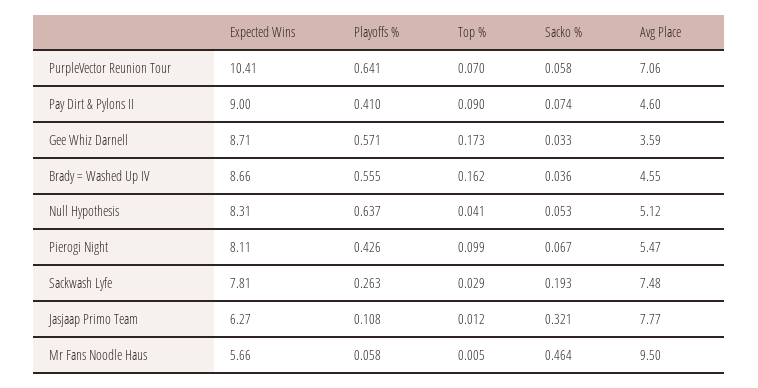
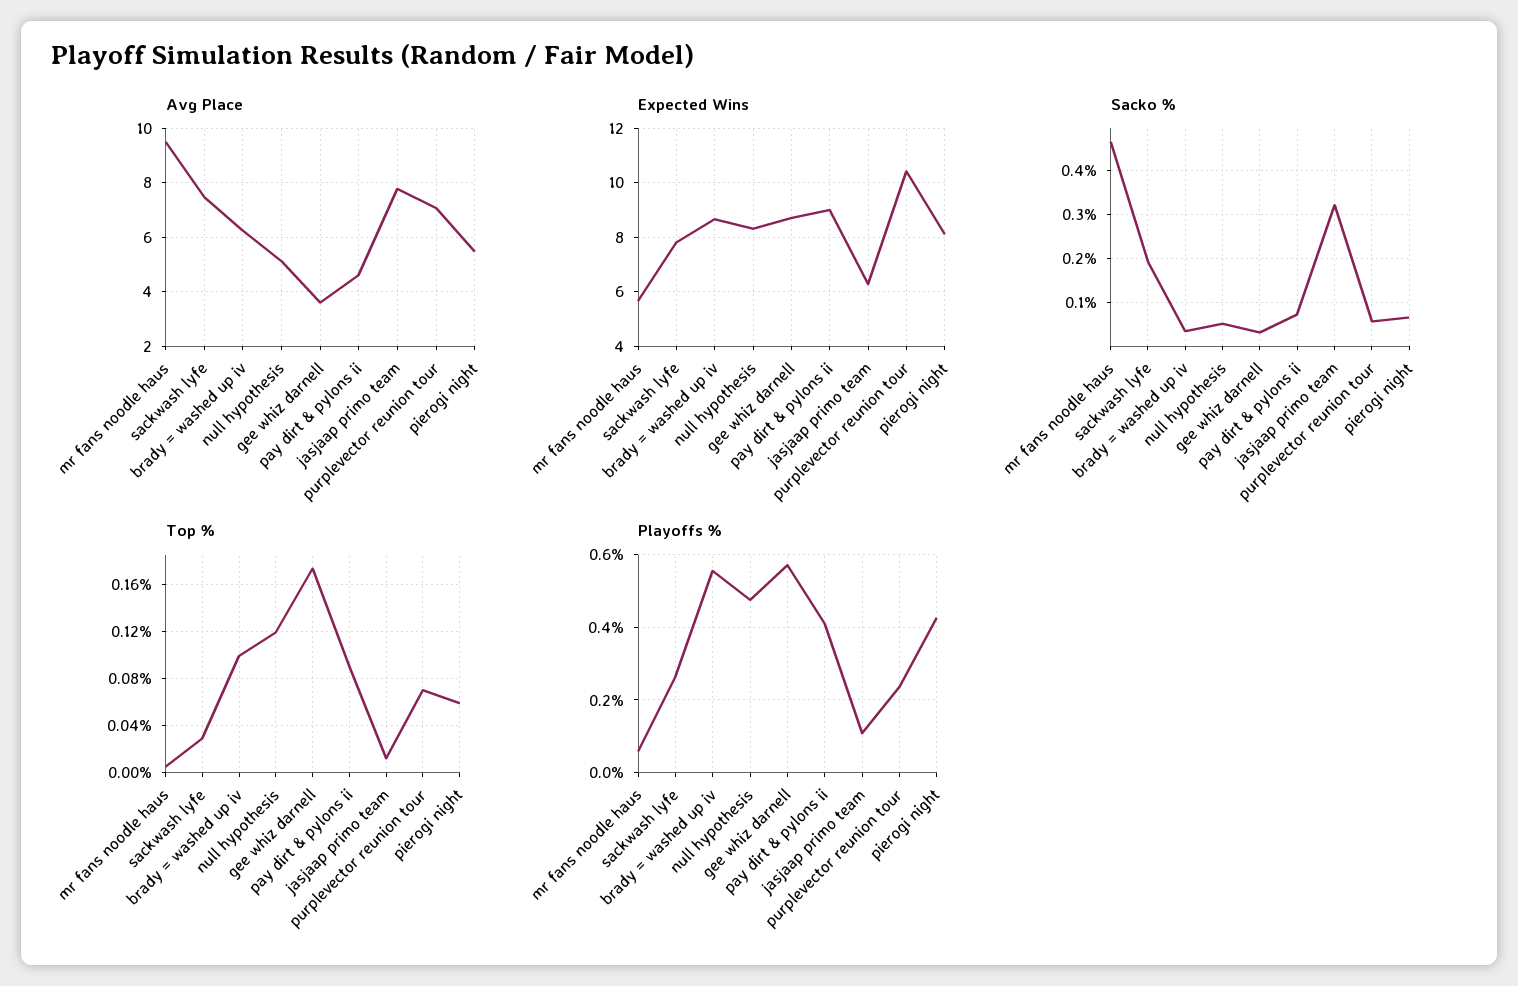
  {
    "Expected Wins": {
      "PurpleVector Reunion Tour": 10.41,
      "Pay Dirt & Pylons II": 9,
      "Gee Whiz Darnell": 8.71,
      "Brady = Washed Up IV": 8.66,
      "Null Hypothesis": 8.31,
      "Pierogi Night": 8.11,
      "Sackwash Lyfe": 7.81,
      "Jasjaap Primo Team": 6.27,
      "Mr Fans Noodle Haus": 5.66
    },
    "Playoffs %": {
-     "PurpleVector Reunion Tour": 0.641,
+     "PurpleVector Reunion Tour": 0.24,
      "Pay Dirt & Pylons II": 0.41,
      "Gee Whiz Darnell": 0.571,
      "Brady = Washed Up IV": 0.555,
-     "Null Hypothesis": 0.637,
+     "Null Hypothesis": 0.48,
      "Pierogi Night": 0.426,
      "Sackwash Lyfe": 0.263,
      "Jasjaap Primo Team": 0.108,
      "Mr Fans Noodle Haus": 0.058
    },
    "Top %": {
      "PurpleVector Reunion Tour": 0.07,
      "Pay Dirt & Pylons II": 0.09,
      "Gee Whiz Darnell": 0.173,
-     "Brady = Washed Up IV": 0.162,
+     "Brady = Washed Up IV": 0.1,
-     "Null Hypothesis": 0.041,
+     "Null Hypothesis": 0.12,
-     "Pierogi Night": 0.099,
+     "Pierogi Night": 0.06,
      "Sackwash Lyfe": 0.029,
      "Jasjaap Primo Team": 0.012,
      "Mr Fans Noodle Haus": 0.005
    },
    "Sacko %": {
      "PurpleVector Reunion Tour": 0.058,
      "Pay Dirt & Pylons II": 0.074,
      "Gee Whiz Darnell": 0.033,
      "Brady = Washed Up IV": 0.036,
      "Null Hypothesis": 0.053,
      "Pierogi Night": 0.067,
      "Sackwash Lyfe": 0.193,
      "Jasjaap Primo Team": 0.321,
      "Mr Fans Noodle Haus": 0.464
    },
    "Avg Place": {
      "PurpleVector Reunion Tour": 7.06,
      "Pay Dirt & Pylons II": 4.6,
      "Gee Whiz Darnell": 3.59,
-     "Brady = Washed Up IV": 4.55,
+     "Brady = Washed Up IV": 6.25,
      "Null Hypothesis": 5.12,
      "Pierogi Night": 5.47,
      "Sackwash Lyfe": 7.48,
      "Jasjaap Primo Team": 7.77,
      "Mr Fans Noodle Haus": 9.5
    }
  }

